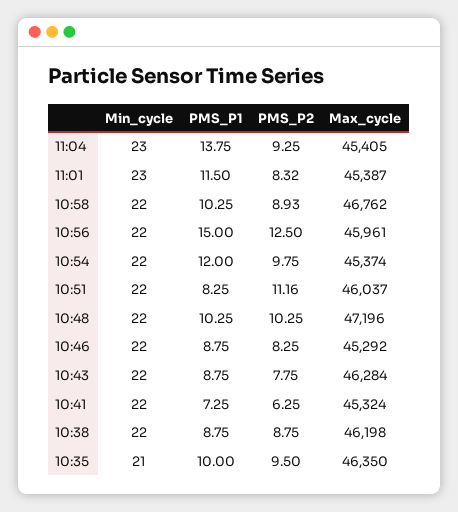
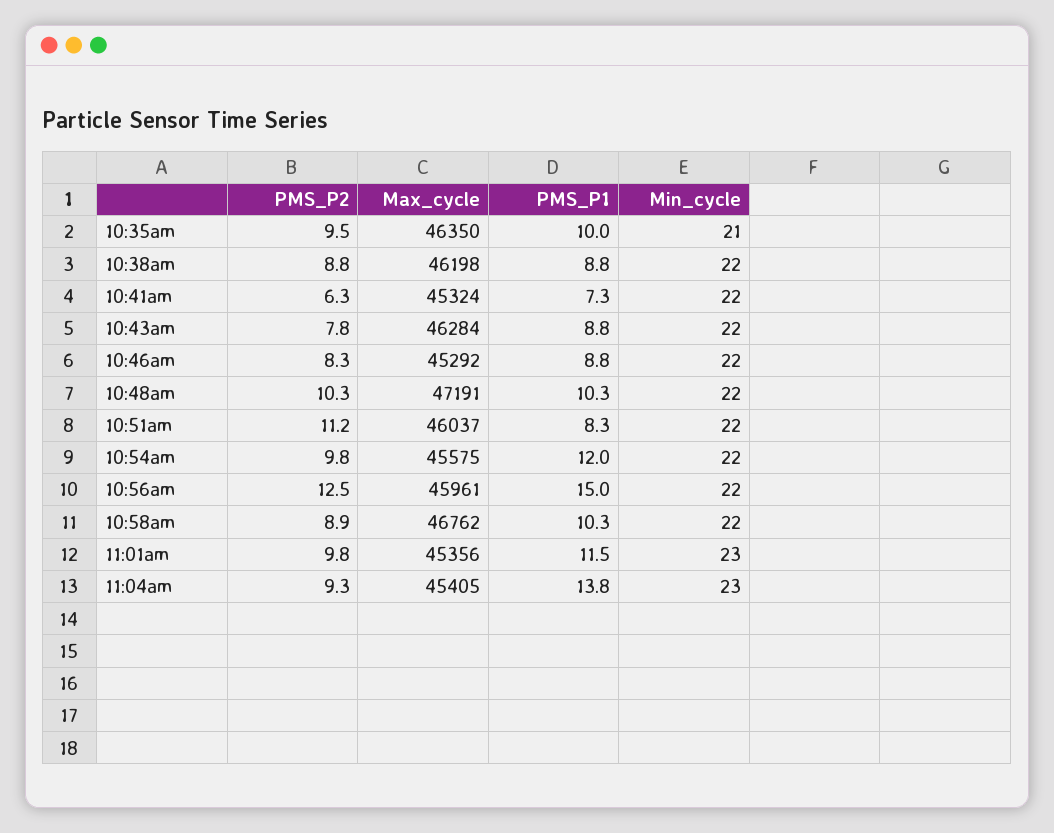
  {
    "Min_cycle": {
      "11:04": 23,
      "11:01": 23,
      "10:58": 22,
      "10:56": 22,
      "10:54": 22,
      "10:51": 22,
      "10:48": 22,
      "10:46": 22,
      "10:43": 22,
      "10:41": 22,
      "10:38": 22,
      "10:35": 21
    },
    "PMS_P1": {
      "11:04": 13.75,
      "11:01": 11.5,
      "10:58": 10.25,
      "10:56": 15,
      "10:54": 12,
      "10:51": 8.25,
      "10:48": 10.25,
      "10:46": 8.75,
      "10:43": 8.75,
      "10:41": 7.25,
      "10:38": 8.75,
      "10:35": 10
    },
    "PMS_P2": {
      "11:04": 9.25,
-     "11:01": 8.32,
+     "11:01": 9.8,
      "10:58": 8.93,
      "10:56": 12.5,
      "10:54": 9.75,
      "10:51": 11.16,
      "10:48": 10.25,
      "10:46": 8.25,
      "10:43": 7.75,
      "10:41": 6.25,
      "10:38": 8.75,
      "10:35": 9.5
    },
    "Max_cycle": {
      "11:04": 45405,
-     "11:01": 45387,
+     "11:01": 45356,
      "10:58": 46762,
      "10:56": 45961,
-     "10:54": 45374,
+     "10:54": 45575,
      "10:51": 46037,
-     "10:48": 47196,
+     "10:48": 47191,
      "10:46": 45292,
      "10:43": 46284,
      "10:41": 45324,
      "10:38": 46198,
      "10:35": 46350
    }
  }

